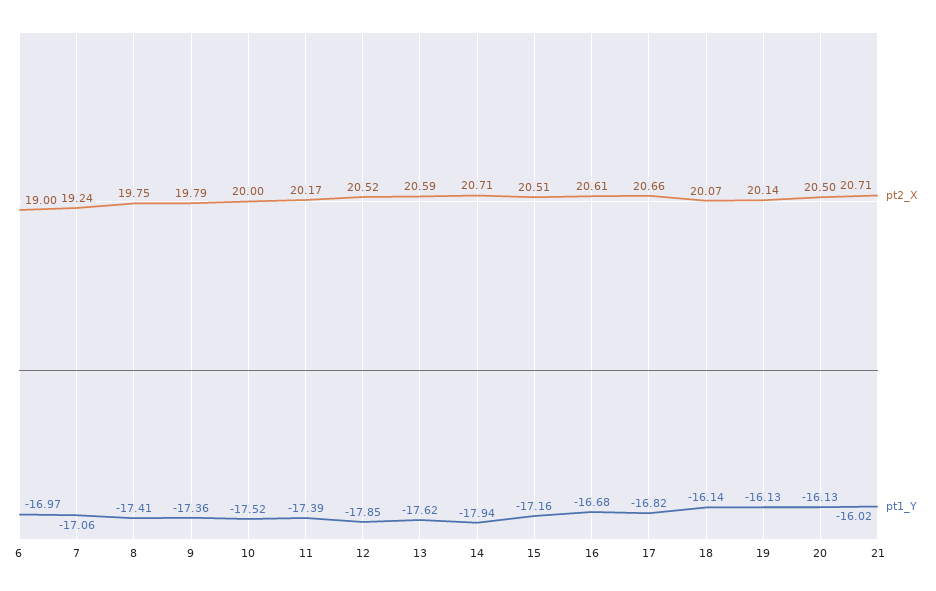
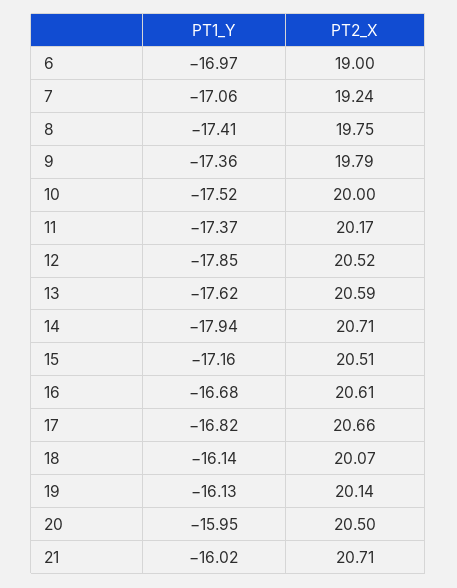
  {
    "pt2_X": {
      "6": 19,
      "7": 19.24,
      "8": 19.75,
      "9": 19.79,
      "10": 20,
      "11": 20.17,
      "12": 20.52,
      "13": 20.59,
      "14": 20.71,
      "15": 20.51,
      "16": 20.61,
      "17": 20.66,
      "18": 20.07,
      "19": 20.14,
      "20": 20.5,
      "21": 20.71
    },
    "pt1_Y": {
      "6": -16.97,
      "7": -17.06,
      "8": -17.41,
      "9": -17.36,
      "10": -17.52,
-     "11": -17.39,
+     "11": -17.37,
      "12": -17.85,
      "13": -17.62,
      "14": -17.94,
      "15": -17.16,
      "16": -16.68,
      "17": -16.82,
      "18": -16.14,
      "19": -16.13,
-     "20": -16.13,
+     "20": -15.95,
      "21": -16.02
    }
  }

